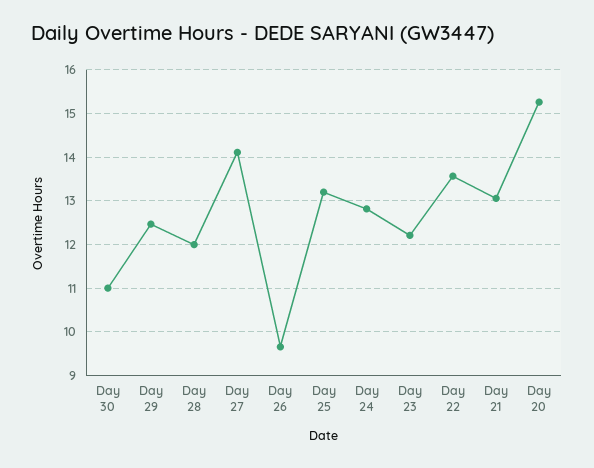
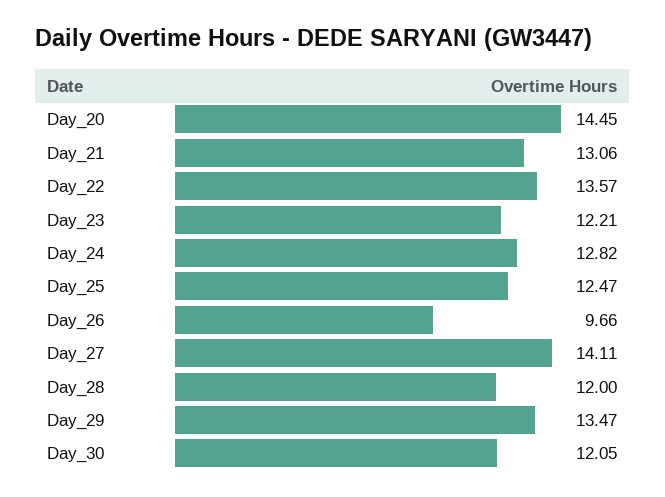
  {
-   "Day 30": 11,
+   "Day 30": 12.05,
-   "Day 29": 12.4,
+   "Day 29": 13.47,
    "Day 28": 12,
    "Day 27": 14.11,
    "Day 26": 9.66,
-   "Day 25": 13.2,
+   "Day 25": 12.47,
    "Day 24": 12.82,
    "Day 23": 12.21,
    "Day 22": 13.57,
    "Day 21": 13.06,
-   "Day 20": 15.2
+   "Day 20": 14.45
  }

